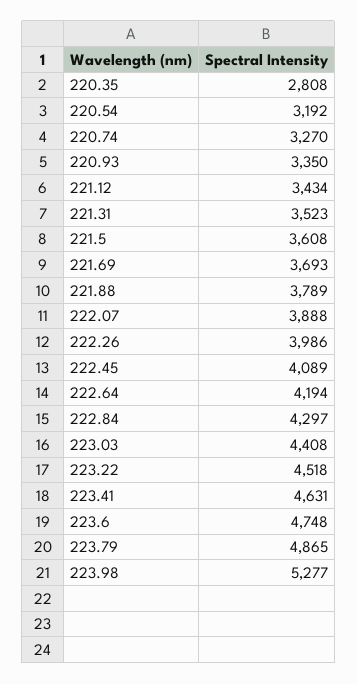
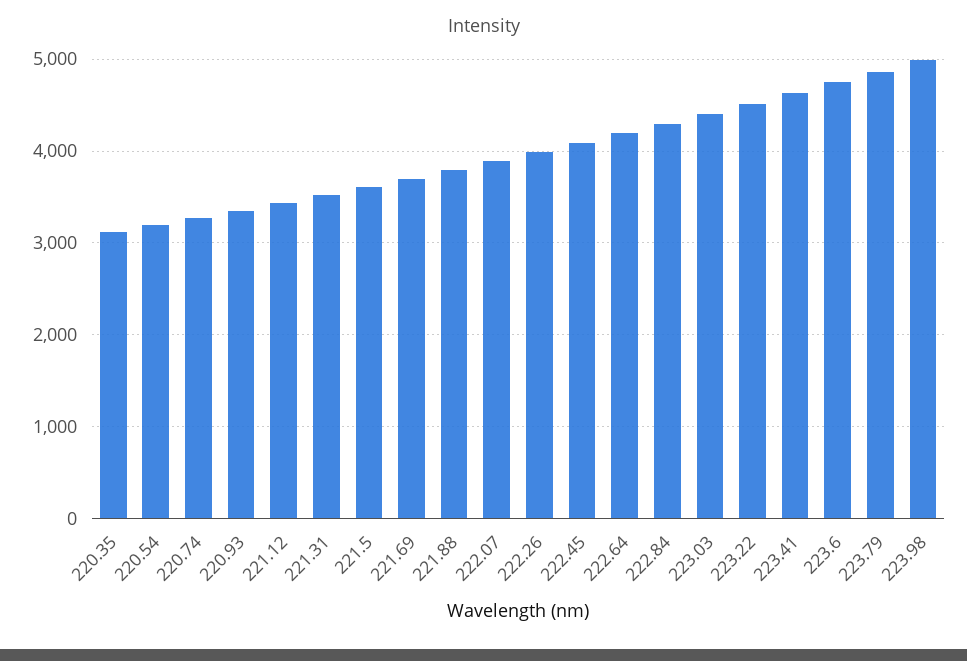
  {
-   "220.35": 2808,
+   "220.35": 3100,
    "220.54": 3192,
    "220.74": 3270,
    "220.93": 3350,
    "221.12": 3434,
    "221.31": 3523,
    "221.5": 3608,
    "221.69": 3693,
    "221.88": 3789,
    "222.07": 3888,
    "222.26": 3986,
    "222.45": 4089,
    "222.64": 4194,
    "222.84": 4297,
    "223.03": 4408,
    "223.22": 4518,
    "223.41": 4631,
    "223.6": 4748,
    "223.79": 4865,
-   "223.98": 5277
+   "223.98": 5000
  }

